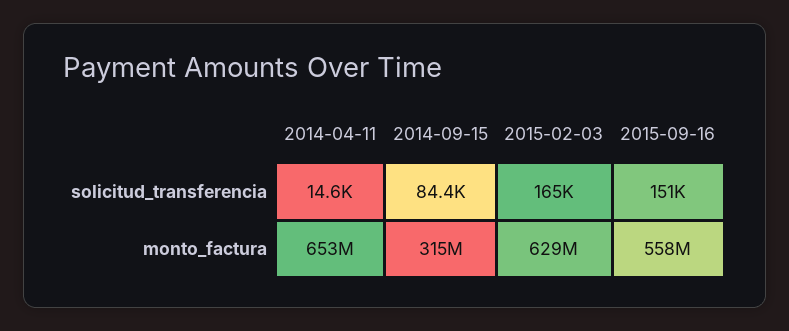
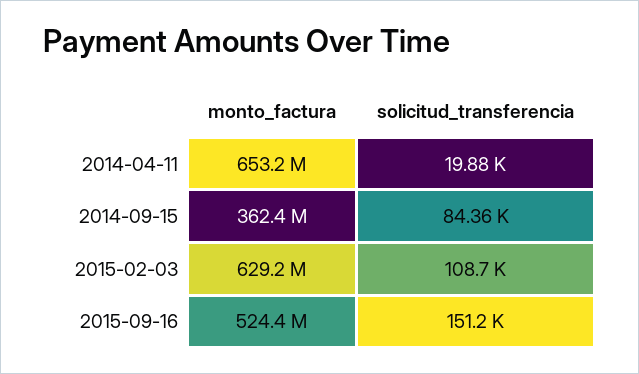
  {
    "2014-04-11": {
-     "solicitud_transferencia": 14600,
+     "solicitud_transferencia": 19880,
      "monto_factura": 653200000
    },
    "2014-09-15": {
      "solicitud_transferencia": 84360,
-     "monto_factura": 315000000
+     "monto_factura": 362400000
    },
    "2015-02-03": {
-     "solicitud_transferencia": 165000,
+     "solicitud_transferencia": 108700,
      "monto_factura": 629200000
    },
    "2015-09-16": {
      "solicitud_transferencia": 151200,
-     "monto_factura": 558000000
+     "monto_factura": 524400000
    }
  }

